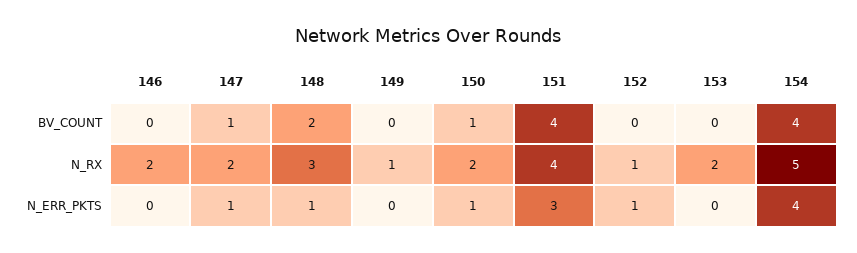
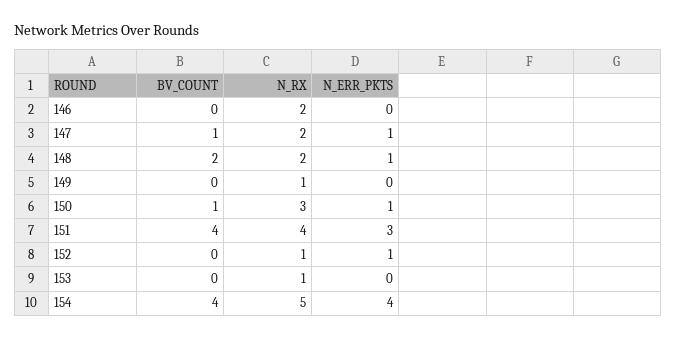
  {
    "146": {
      "BV_COUNT": 0,
      "N_RX": 2,
      "N_ERR_PKTS": 0
    },
    "147": {
      "BV_COUNT": 1,
      "N_RX": 2,
      "N_ERR_PKTS": 1
    },
    "148": {
      "BV_COUNT": 2,
-     "N_RX": 3,
+     "N_RX": 2,
      "N_ERR_PKTS": 1
    },
    "149": {
      "BV_COUNT": 0,
      "N_RX": 1,
      "N_ERR_PKTS": 0
    },
    "150": {
      "BV_COUNT": 1,
-     "N_RX": 2,
+     "N_RX": 3,
      "N_ERR_PKTS": 1
    },
    "151": {
      "BV_COUNT": 4,
      "N_RX": 4,
      "N_ERR_PKTS": 3
    },
    "152": {
      "BV_COUNT": 0,
      "N_RX": 1,
      "N_ERR_PKTS": 1
    },
    "153": {
      "BV_COUNT": 0,
-     "N_RX": 2,
+     "N_RX": 1,
      "N_ERR_PKTS": 0
    },
    "154": {
      "BV_COUNT": 4,
      "N_RX": 5,
      "N_ERR_PKTS": 4
    }
  }

